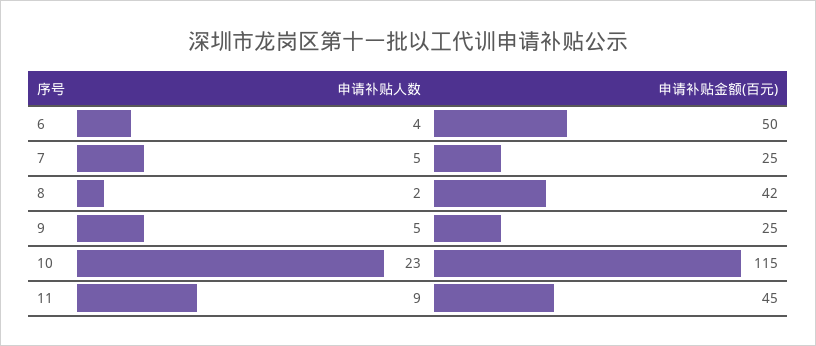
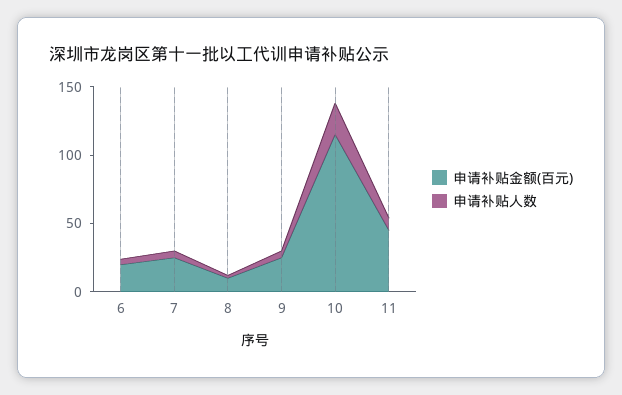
  {
    "申请补贴人数": {
      "6": 4,
      "7": 5,
      "8": 2,
      "9": 5,
      "10": 23,
      "11": 9
    },
    "申请补贴金额(百元)": {
-     "6": 50,
+     "6": 20,
      "7": 25,
-     "8": 42,
+     "8": 10,
      "9": 25,
      "10": 115,
      "11": 45
    }
  }

